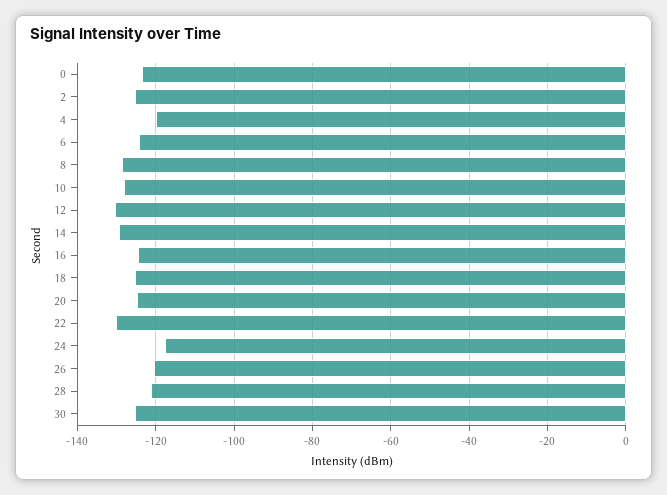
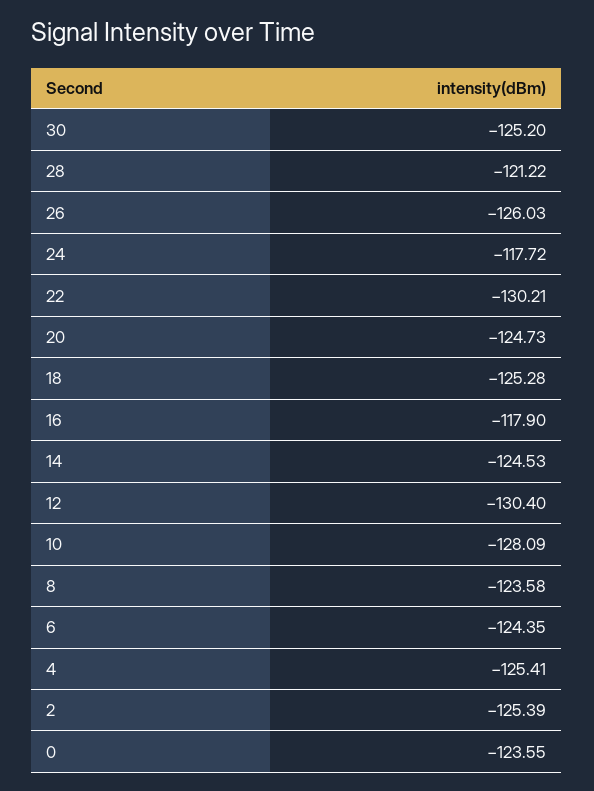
  {
    "0": -123.55,
    "2": -125.39,
-   "4": -120,
+   "4": -125.41,
    "6": -124.35,
-   "8": -128,
+   "8": -123.58,
    "10": -128.09,
    "12": -130.4,
-   "14": -130,
+   "14": -124.53,
-   "16": -124,
+   "16": -117.9,
    "18": -125.28,
    "20": -124.73,
    "22": -130.21,
    "24": -117.72,
-   "26": -120,
+   "26": -126.03,
    "28": -121.22,
    "30": -125.2
  }

